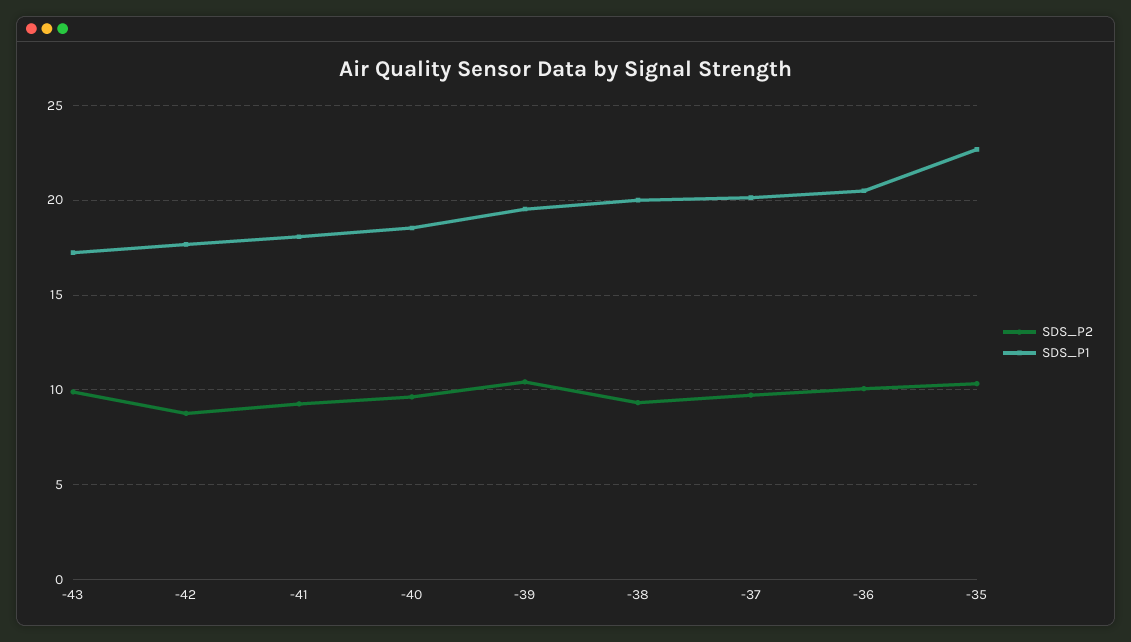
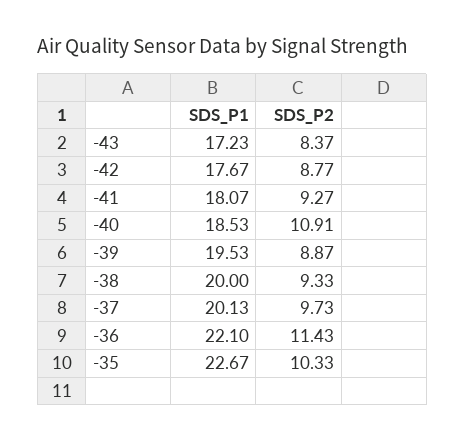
  {
    "SDS_P2": {
-     "-43": 10,
+     "-43": 8.37,
      "-42": 8.77,
      "-41": 9.27,
-     "-40": 9.5,
+     "-40": 10.91,
-     "-39": 10.5,
+     "-39": 8.87,
      "-38": 9.33,
      "-37": 9.73,
-     "-36": 10,
+     "-36": 11.43,
      "-35": 10.33
    },
    "SDS_P1": {
      "-43": 17.23,
      "-42": 17.67,
      "-41": 18.07,
      "-40": 18.53,
      "-39": 19.53,
      "-38": 20,
      "-37": 20.13,
-     "-36": 20.5,
+     "-36": 22.1,
      "-35": 22.67
    }
  }

